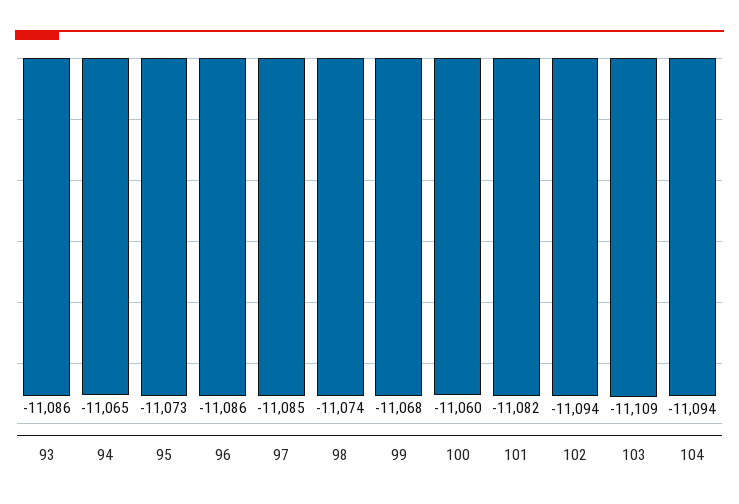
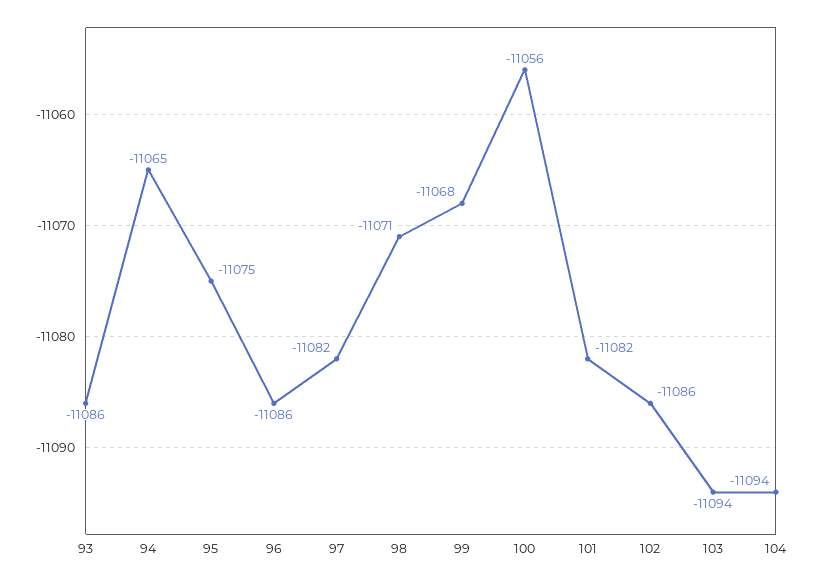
  {
    "93": -11086,
    "94": -11065,
-   "95": -11073,
+   "95": -11075,
    "96": -11086,
-   "97": -11085,
+   "97": -11082,
-   "98": -11074,
+   "98": -11071,
    "99": -11068,
-   "100": -11060,
+   "100": -11056,
    "101": -11082,
-   "102": -11094,
+   "102": -11086,
-   "103": -11109,
+   "103": -11094,
    "104": -11094
  }

